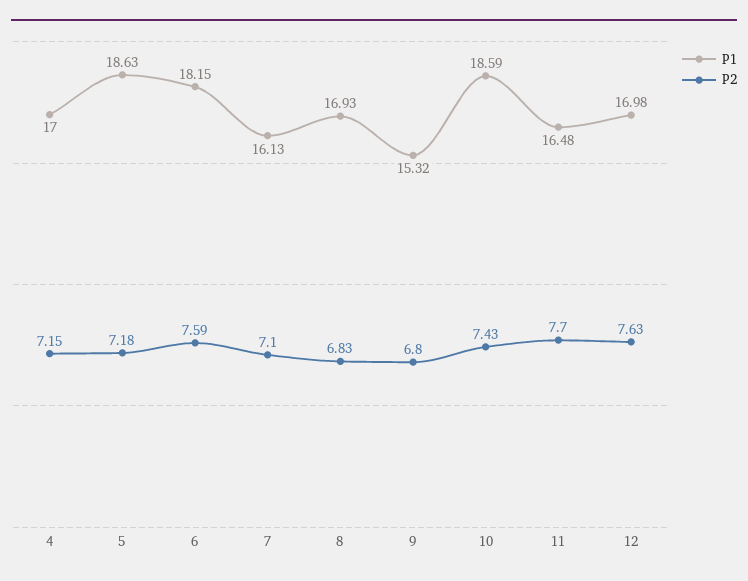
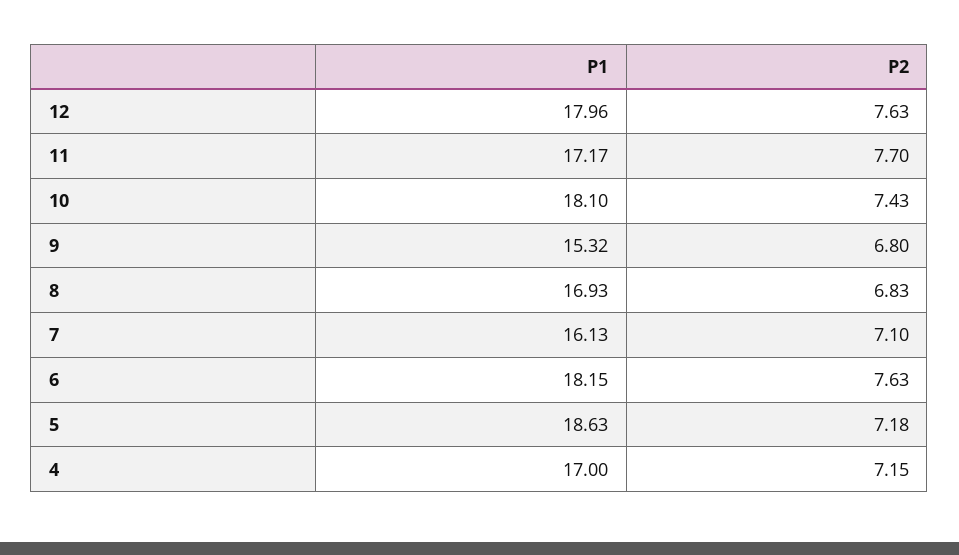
  {
    "P1": {
      "4": 17,
      "5": 18.63,
      "6": 18.15,
      "7": 16.13,
      "8": 16.93,
      "9": 15.32,
-     "10": 18.59,
+     "10": 18.1,
-     "11": 16.48,
+     "11": 17.17,
-     "12": 16.98
+     "12": 17.96
    },
    "P2": {
      "4": 7.15,
      "5": 7.18,
-     "6": 7.59,
+     "6": 7.63,
      "7": 7.1,
      "8": 6.83,
      "9": 6.8,
      "10": 7.43,
      "11": 7.7,
      "12": 7.63
    }
  }

